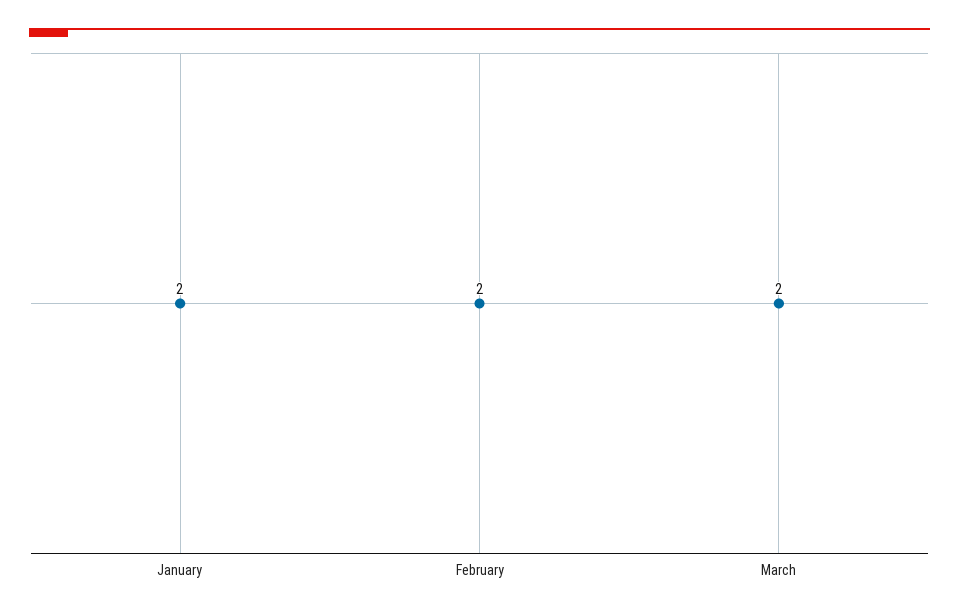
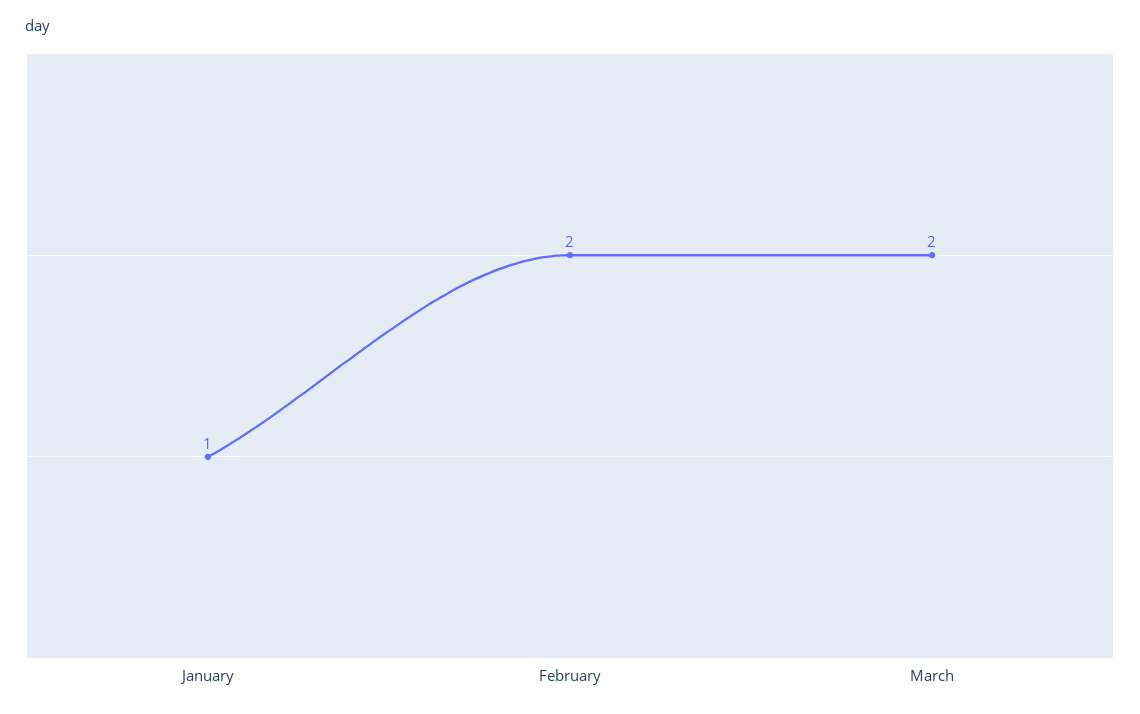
  {
-   "January": 2,
+   "January": 1,
    "February": 2,
    "March": 2
  }

